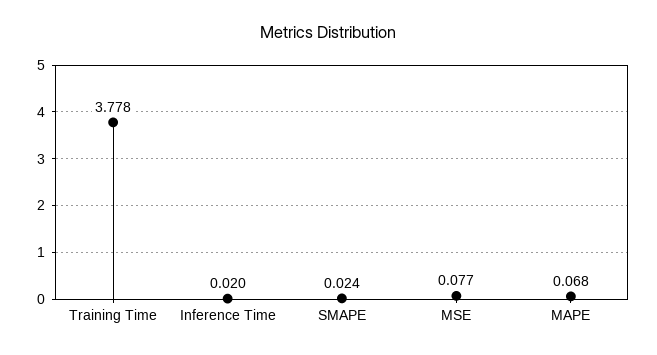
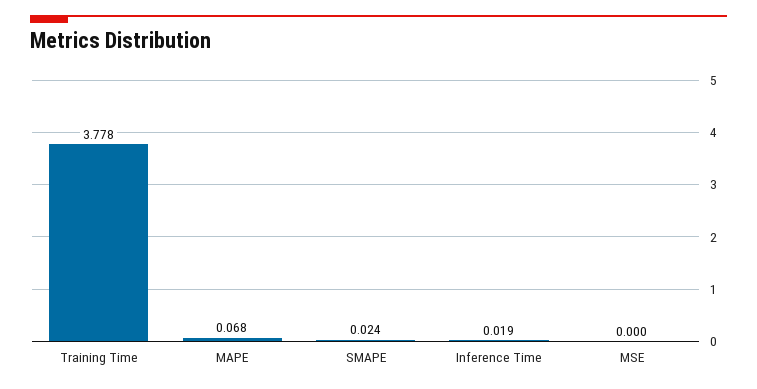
  {
    "Training Time": 3.778,
-   "Inference Time": 0.02,
+   "Inference Time": 0.019,
    "SMAPE": 0.024,
-   "MSE": 0.077,
+   "MSE": 0,
    "MAPE": 0.068
  }

